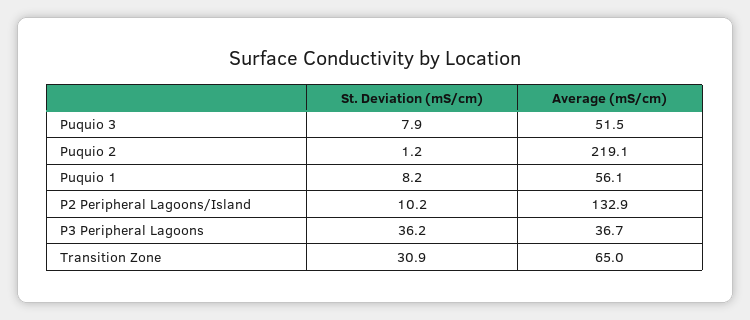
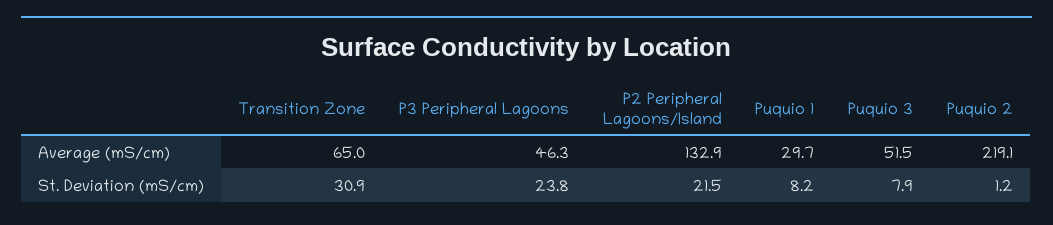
  {
    "St. Deviation (mS/cm)": {
      "Puquio 3": 7.9,
      "Puquio 2": 1.2,
      "Puquio 1": 8.2,
-     "P2 Peripheral Lagoons/Island": 10.2,
+     "P2 Peripheral Lagoons/Island": 21.5,
-     "P3 Peripheral Lagoons": 36.2,
+     "P3 Peripheral Lagoons": 23.8,
      "Transition Zone": 30.9
    },
    "Average (mS/cm)": {
      "Puquio 3": 51.5,
      "Puquio 2": 219.1,
-     "Puquio 1": 56.1,
+     "Puquio 1": 29.7,
      "P2 Peripheral Lagoons/Island": 132.9,
-     "P3 Peripheral Lagoons": 36.7,
+     "P3 Peripheral Lagoons": 46.3,
      "Transition Zone": 65
    }
  }

